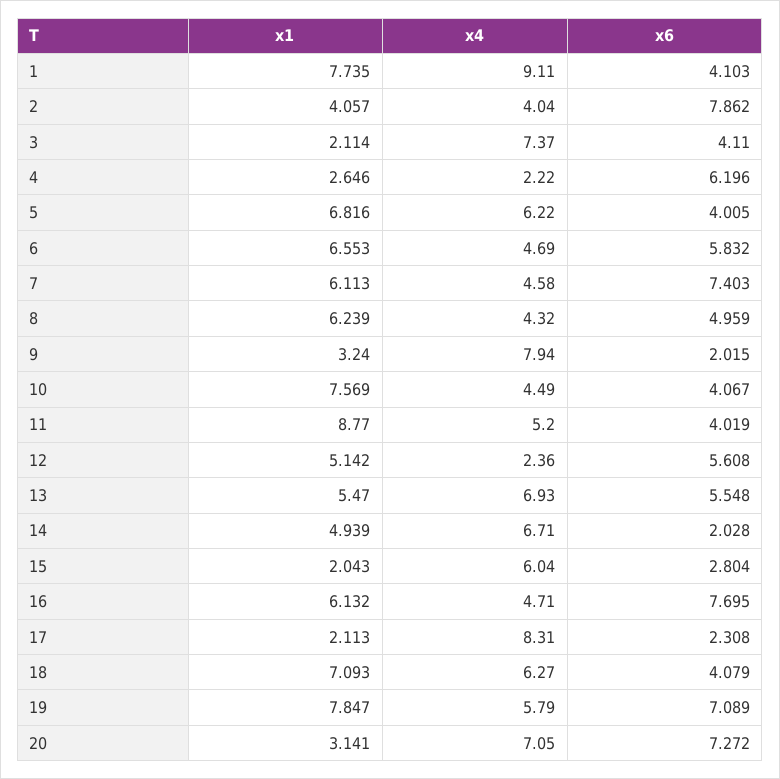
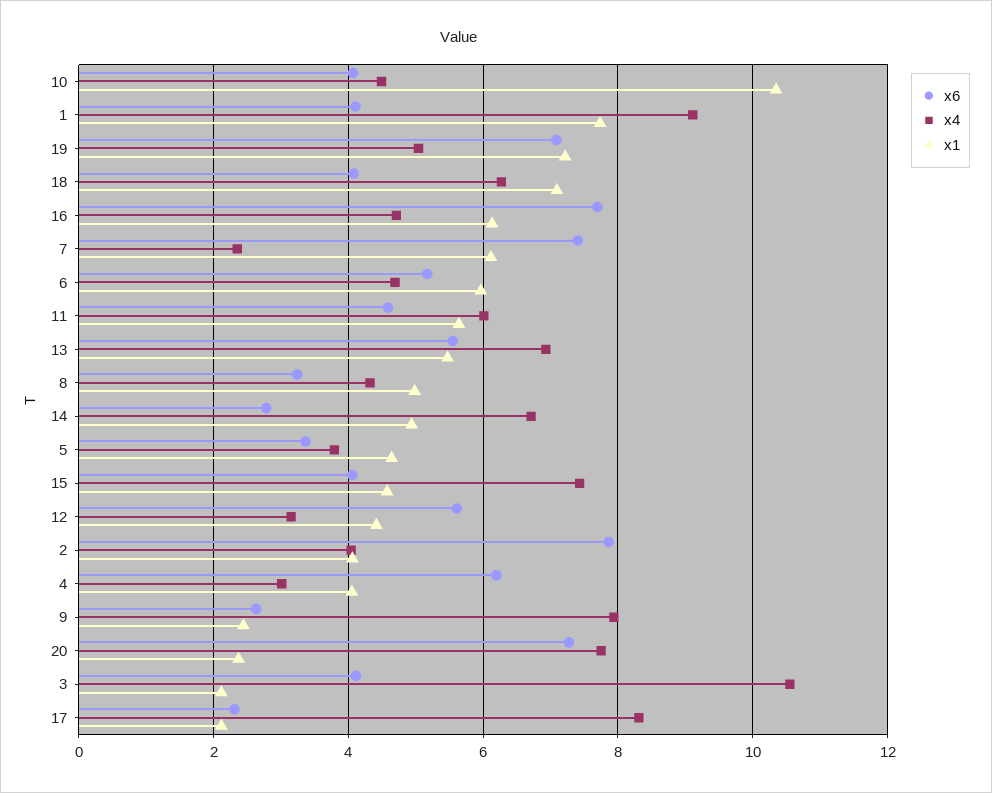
  {
    "x1": {
      "1": 7.735,
      "2": 4.057,
      "3": 2.114,
-     "4": 2.646,
+     "4": 4,
-     "5": 6.816,
+     "5": 4.6,
-     "6": 6.553,
+     "6": 6,
      "7": 6.113,
-     "8": 6.239,
+     "8": 5,
-     "9": 3.24,
+     "9": 2.4,
-     "10": 7.569,
+     "10": 10.4,
-     "11": 8.77,
+     "11": 5.6,
-     "12": 5.142,
+     "12": 4.4,
      "13": 5.47,
      "14": 4.939,
-     "15": 2.043,
+     "15": 4.6,
      "16": 6.132,
      "17": 2.113,
      "18": 7.093,
-     "19": 7.847,
+     "19": 7.2,
-     "20": 3.141
+     "20": 2.4
    },
    "x4": {
      "1": 9.11,
      "2": 4.04,
-     "3": 7.37,
+     "3": 10.6,
-     "4": 2.22,
+     "4": 3,
-     "5": 6.22,
+     "5": 3.8,
      "6": 4.69,
-     "7": 4.58,
+     "7": 2.4,
      "8": 4.32,
      "9": 7.94,
      "10": 4.49,
-     "11": 5.2,
+     "11": 6,
-     "12": 2.36,
+     "12": 3.2,
      "13": 6.93,
      "14": 6.71,
-     "15": 6.04,
+     "15": 7.4,
      "16": 4.71,
      "17": 8.31,
      "18": 6.27,
-     "19": 5.79,
+     "19": 5,
-     "20": 7.05
+     "20": 7.8
    },
    "x6": {
      "1": 4.103,
      "2": 7.862,
      "3": 4.11,
      "4": 6.196,
-     "5": 4.005,
+     "5": 3.4,
-     "6": 5.832,
+     "6": 5.2,
      "7": 7.403,
-     "8": 4.959,
+     "8": 3.2,
-     "9": 2.015,
+     "9": 2.6,
      "10": 4.067,
-     "11": 4.019,
+     "11": 4.6,
      "12": 5.608,
      "13": 5.548,
-     "14": 2.028,
+     "14": 2.8,
-     "15": 2.804,
+     "15": 4,
      "16": 7.695,
      "17": 2.308,
      "18": 4.079,
      "19": 7.089,
      "20": 7.272
    }
  }

